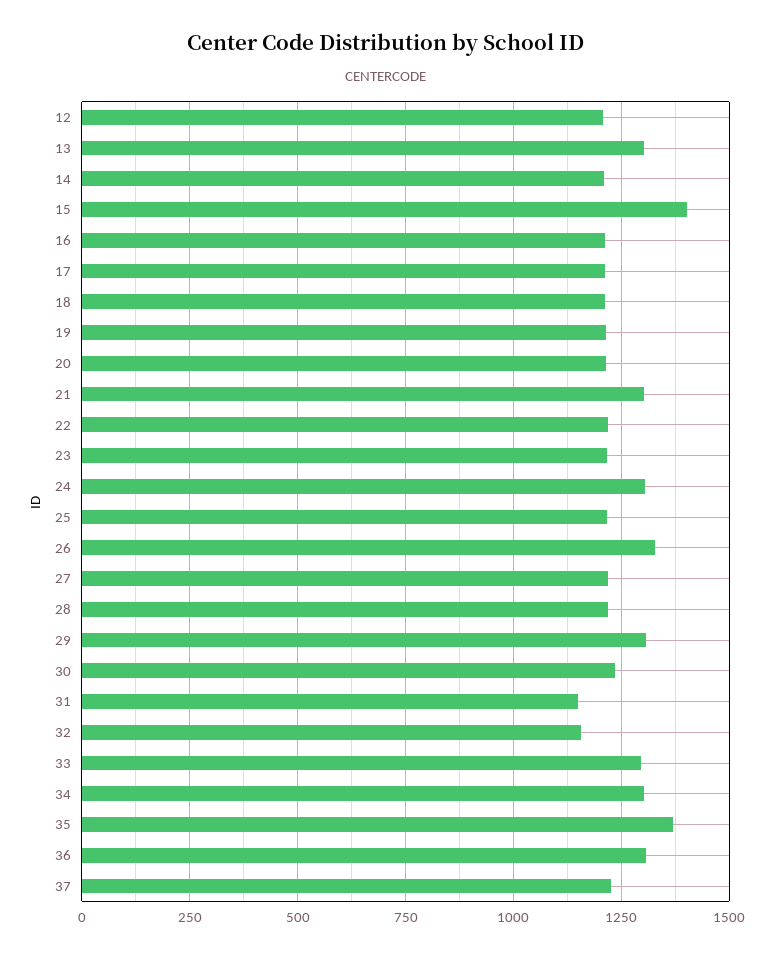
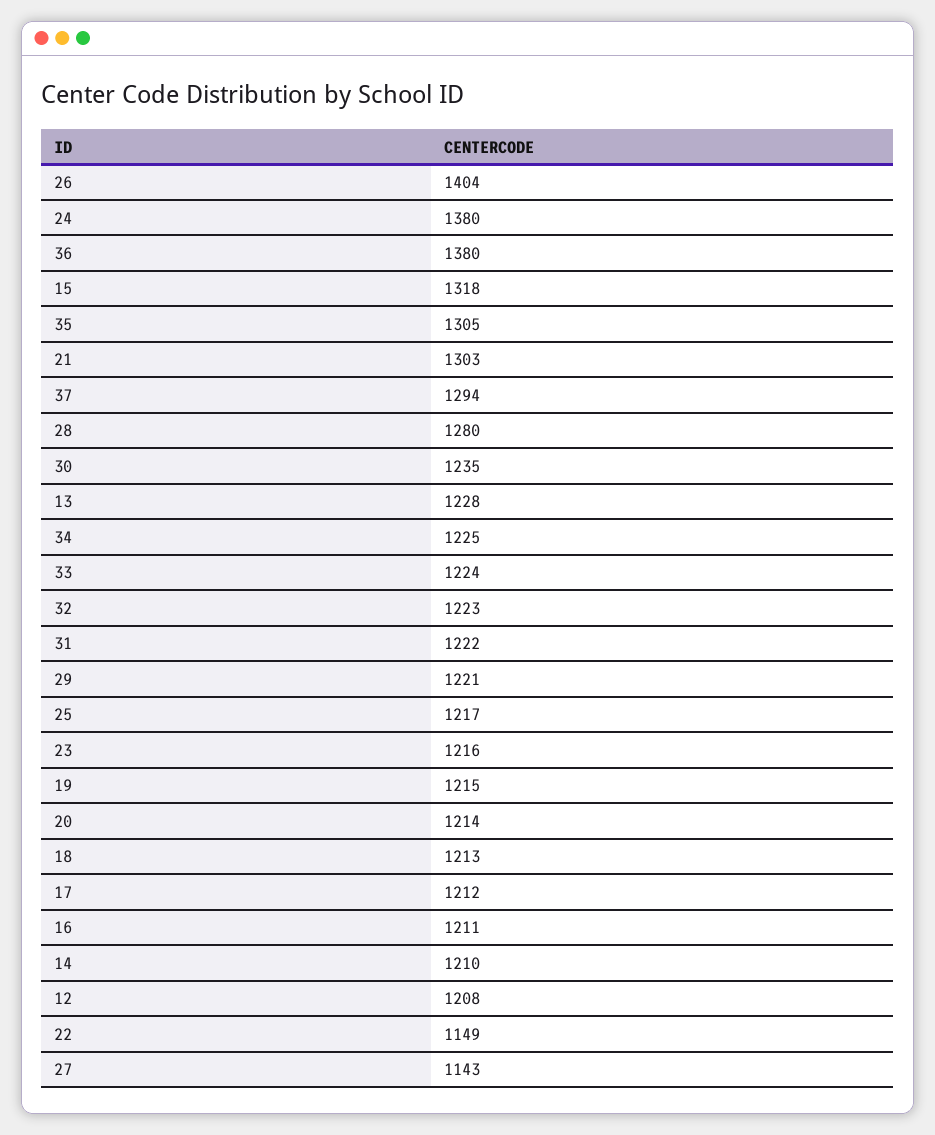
  {
    "12": 1208,
-   "13": 1300,
+   "13": 1228,
    "14": 1210,
-   "15": 1400,
+   "15": 1318,
    "16": 1211,
    "17": 1212,
    "18": 1213,
    "19": 1215,
    "20": 1214,
    "21": 1303,
-   "22": 1225,
+   "22": 1149,
    "23": 1216,
-   "24": 1300,
+   "24": 1380,
    "25": 1217,
-   "26": 1325,
+   "26": 1404,
-   "27": 1225,
+   "27": 1143,
-   "28": 1225,
+   "28": 1280,
-   "29": 1300,
+   "29": 1221,
    "30": 1235,
-   "31": 1150,
+   "31": 1222,
-   "32": 1150,
+   "32": 1223,
-   "33": 1300,
+   "33": 1224,
-   "34": 1300,
+   "34": 1225,
-   "35": 1375,
+   "35": 1305,
-   "36": 1300,
+   "36": 1380,
-   "37": 1225
+   "37": 1294
  }

